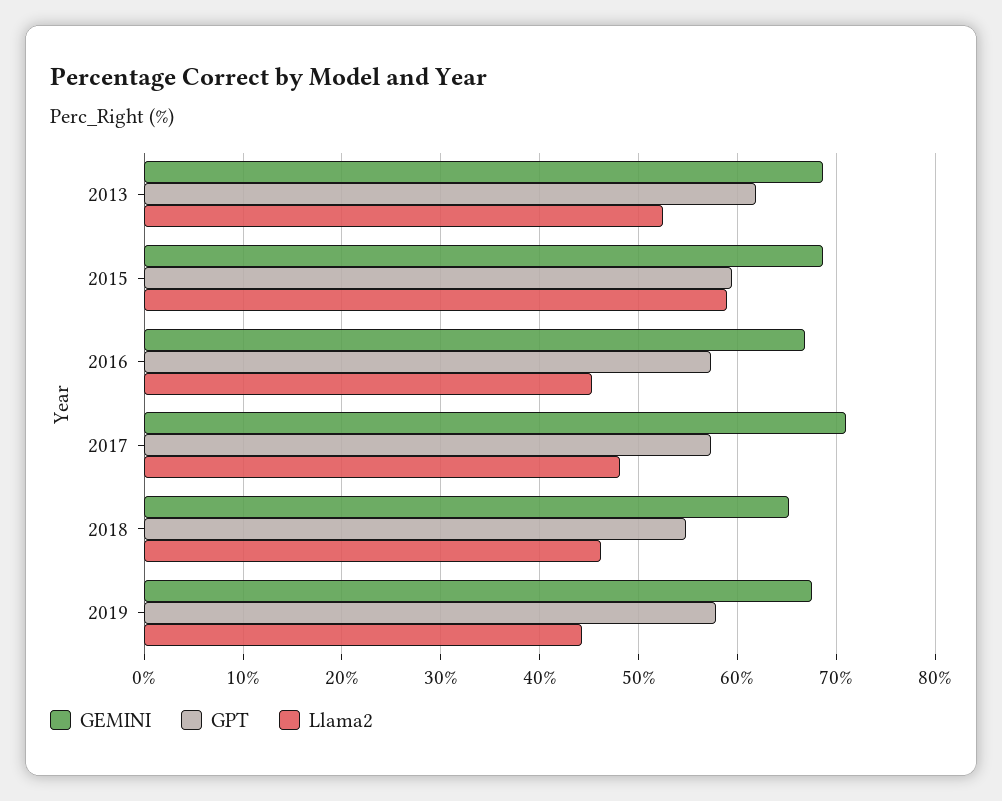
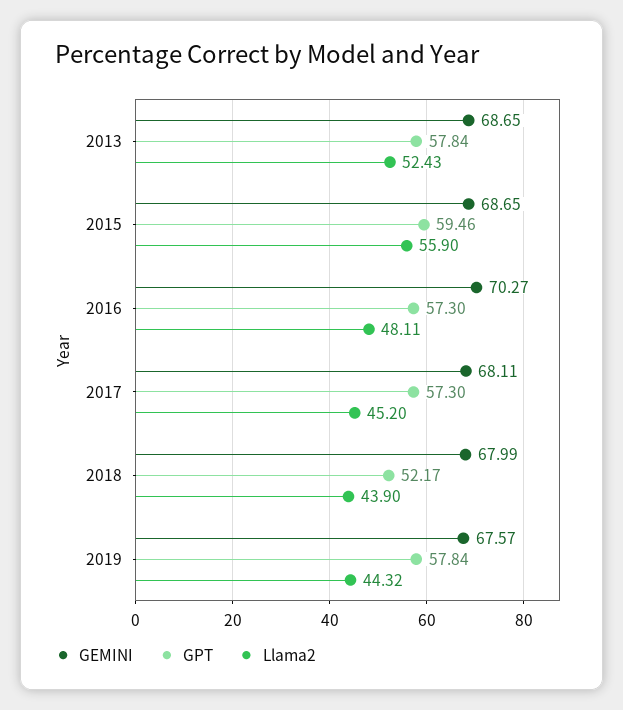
  {
    "GEMINI": {
      "2013": 68.65,
      "2015": 68.65,
-     "2016": 67,
+     "2016": 70.27,
-     "2017": 71,
+     "2017": 68.11,
-     "2018": 65,
+     "2018": 67.99,
      "2019": 67.57
    },
    "GPT": {
-     "2013": 62,
+     "2013": 57.84,
      "2015": 59.46,
      "2016": 57.3,
      "2017": 57.3,
-     "2018": 55,
+     "2018": 52.17,
      "2019": 57.84
    },
    "Llama2": {
      "2013": 52.43,
-     "2015": 59,
+     "2015": 55.9,
-     "2016": 45,
+     "2016": 48.11,
-     "2017": 48,
+     "2017": 45.2,
-     "2018": 46,
+     "2018": 43.9,
      "2019": 44.32
    }
  }

